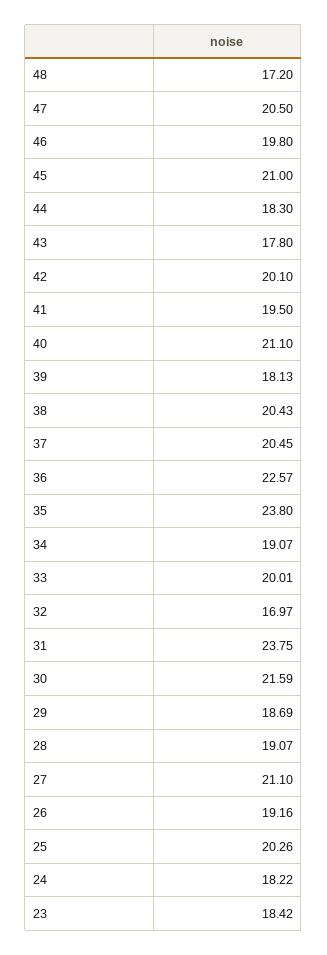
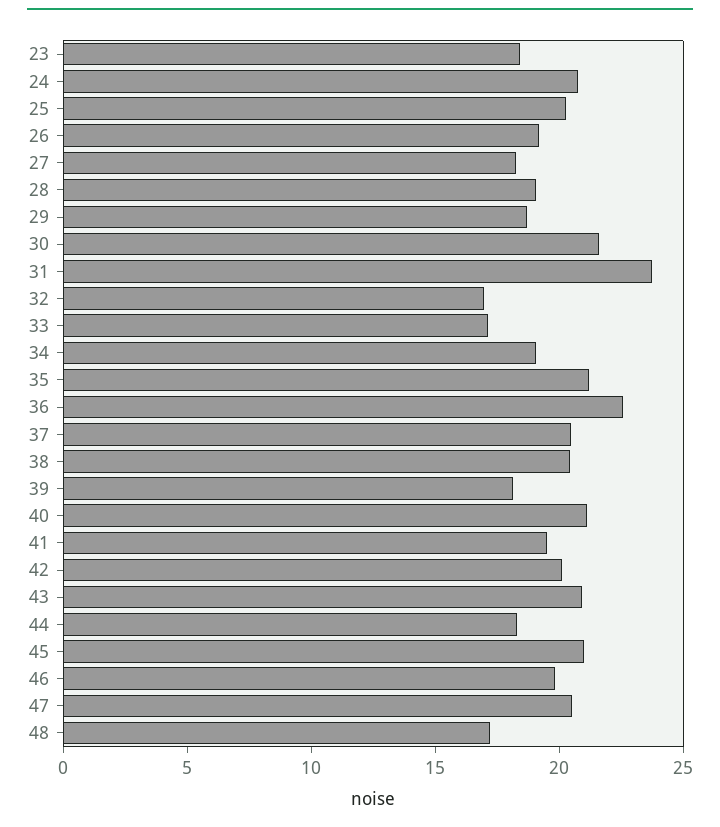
  {
    "48": 17.2,
    "47": 20.5,
    "46": 19.8,
    "45": 21,
    "44": 18.3,
-   "43": 17.8,
+   "43": 21,
    "42": 20.1,
    "41": 19.5,
    "40": 21.1,
    "39": 18.13,
    "38": 20.43,
    "37": 20.45,
    "36": 22.57,
-   "35": 23.8,
+   "35": 21,
    "34": 19.07,
-   "33": 20.01,
+   "33": 17,
    "32": 16.97,
    "31": 23.75,
    "30": 21.59,
    "29": 18.69,
    "28": 19.07,
-   "27": 21.1,
+   "27": 18,
    "26": 19.16,
    "25": 20.26,
-   "24": 18.22,
+   "24": 21,
    "23": 18.42
  }

